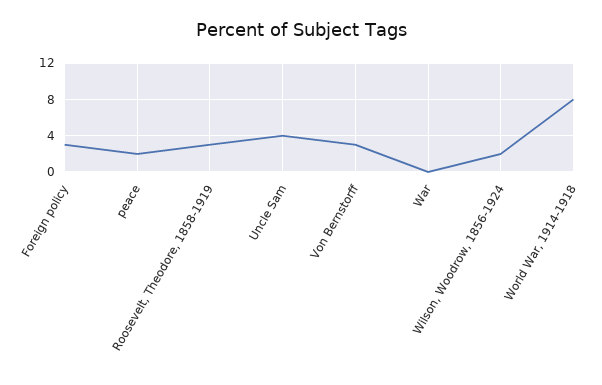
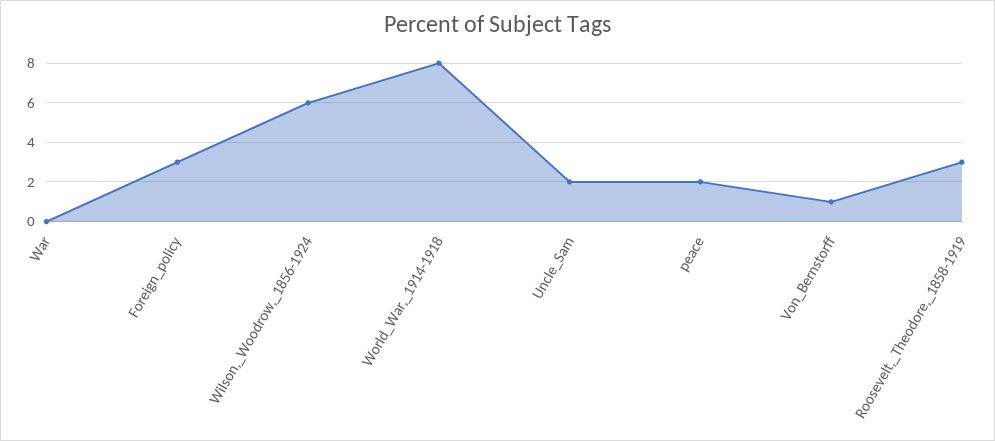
  {
    "Foreign policy": 3,
    "peace": 2,
    "Roosevelt, Theodore, 1858-1919": 3,
-   "Uncle Sam": 4,
+   "Uncle Sam": 2,
-   "Von Bernstorff": 3,
+   "Von Bernstorff": 1,
    "War": 0,
-   "Wilson, Woodrow, 1856-1924": 2,
+   "Wilson, Woodrow, 1856-1924": 6,
    "World War, 1914-1918": 8
  }

